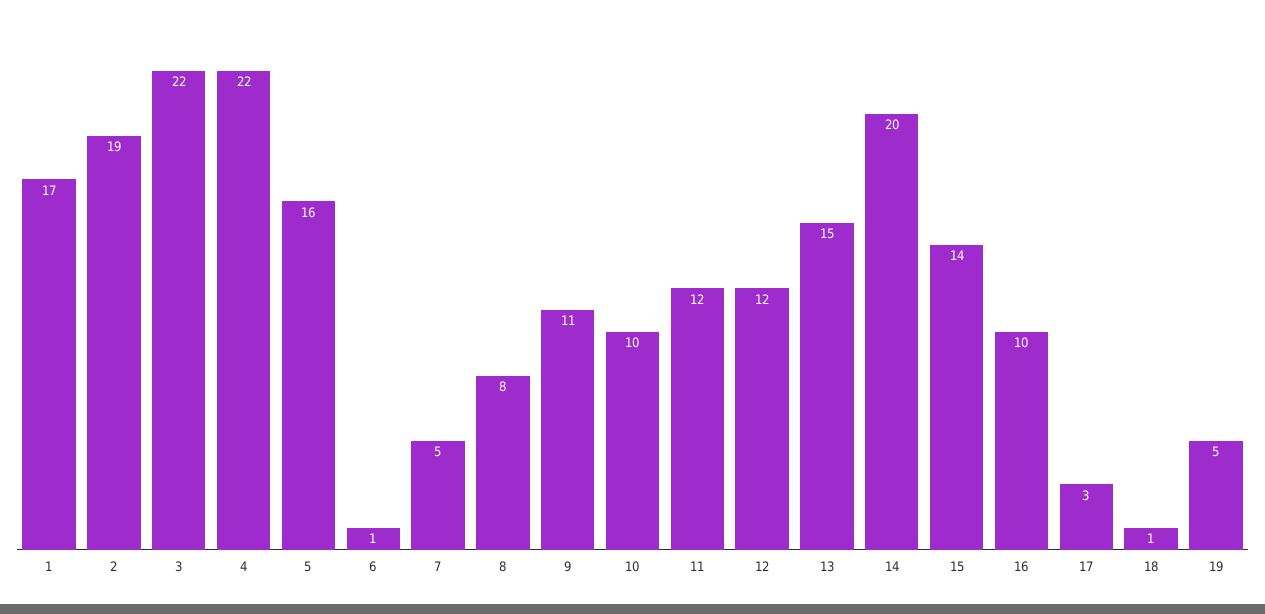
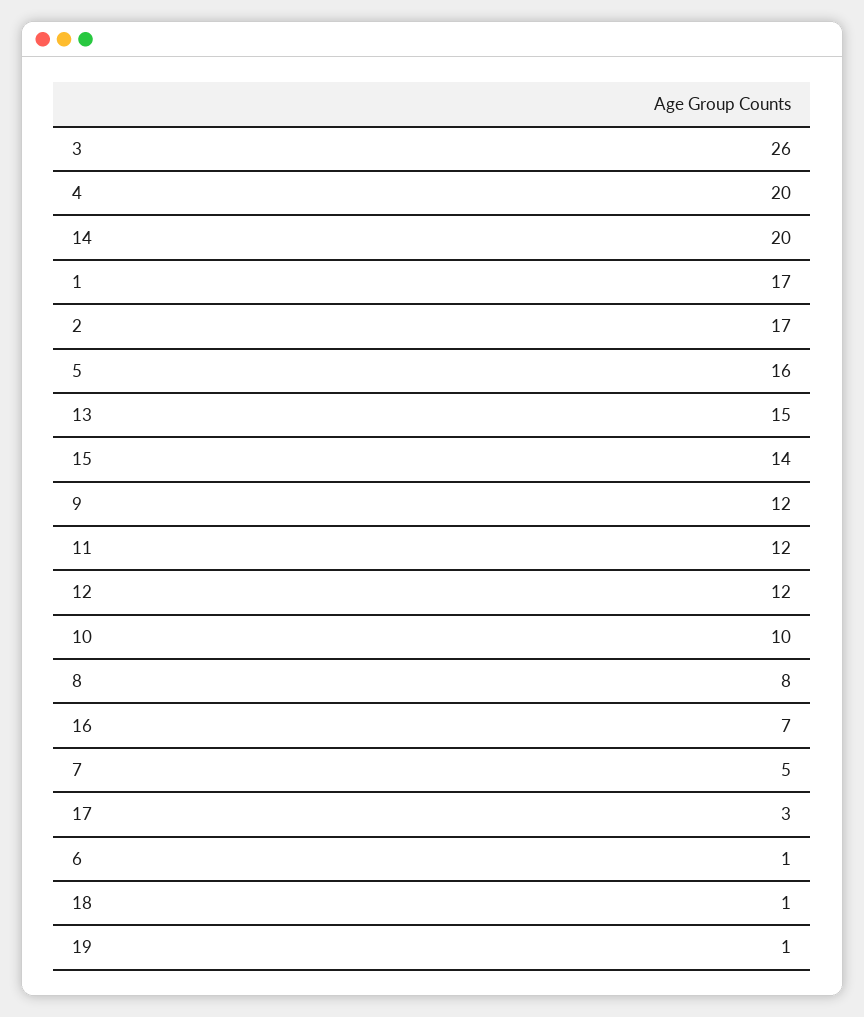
  {
    "1": 17,
-   "2": 19,
+   "2": 17,
-   "3": 22,
+   "3": 26,
-   "4": 22,
+   "4": 20,
    "5": 16,
    "6": 1,
    "7": 5,
    "8": 8,
-   "9": 11,
+   "9": 12,
    "10": 10,
    "11": 12,
    "12": 12,
    "13": 15,
    "14": 20,
    "15": 14,
-   "16": 10,
+   "16": 7,
    "17": 3,
    "18": 1,
-   "19": 5
+   "19": 1
  }

